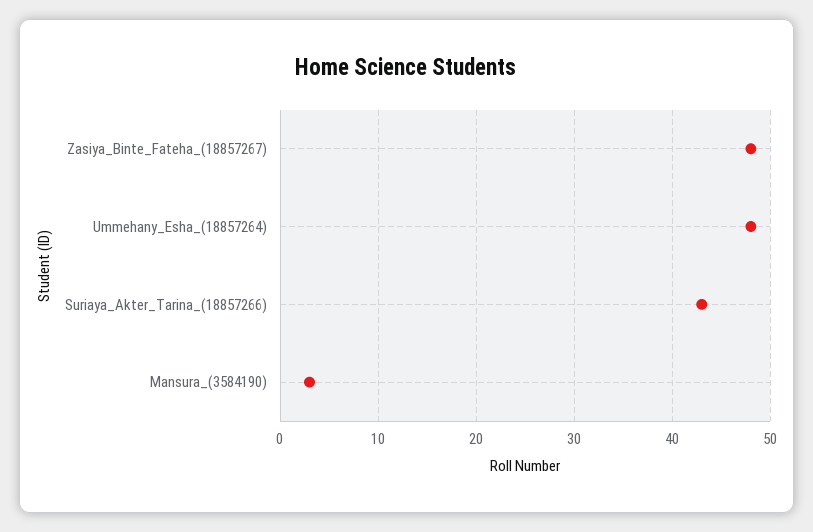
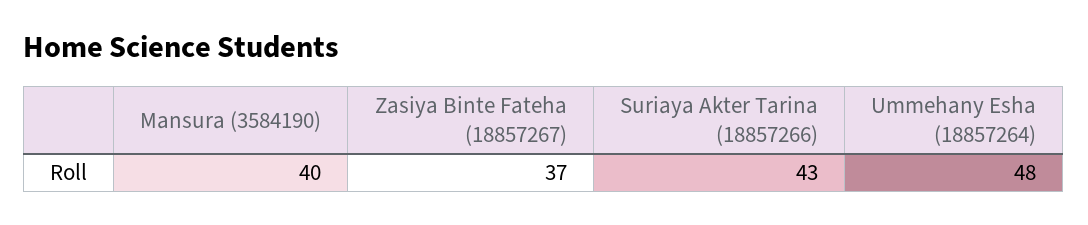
  {
-   "Zasiya_Binte_Fateha_(18857267)": 48,
+   "Zasiya_Binte_Fateha_(18857267)": 37,
    "Ummehany_Esha_(18857264)": 48,
    "Suriaya_Akter_Tarina_(18857266)": 43,
-   "Mansura_(3584190)": 3
+   "Mansura_(3584190)": 40
  }

